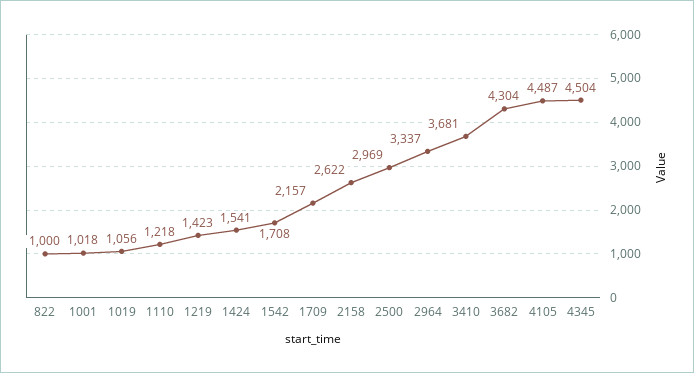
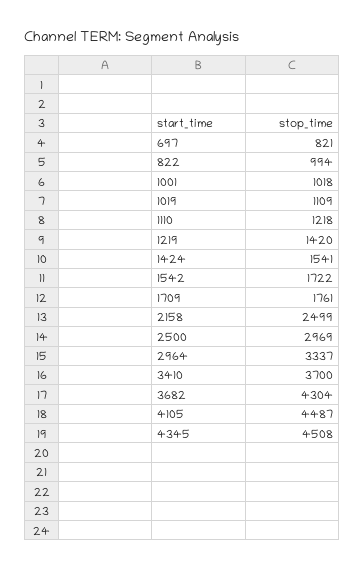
  {
-   "822": 1000,
+   "822": 994,
    "1001": 1018,
-   "1019": 1056,
+   "1019": 1109,
    "1110": 1218,
-   "1219": 1423,
+   "1219": 1420,
    "1424": 1541,
-   "1542": 1708,
+   "1542": 1722,
-   "1709": 2157,
+   "1709": 1761,
-   "2158": 2622,
+   "2158": 2499,
    "2500": 2969,
    "2964": 3337,
-   "3410": 3681,
+   "3410": 3700,
    "3682": 4304,
    "4105": 4487,
-   "4345": 4504
+   "4345": 4508,
+   "697": 821
  }

